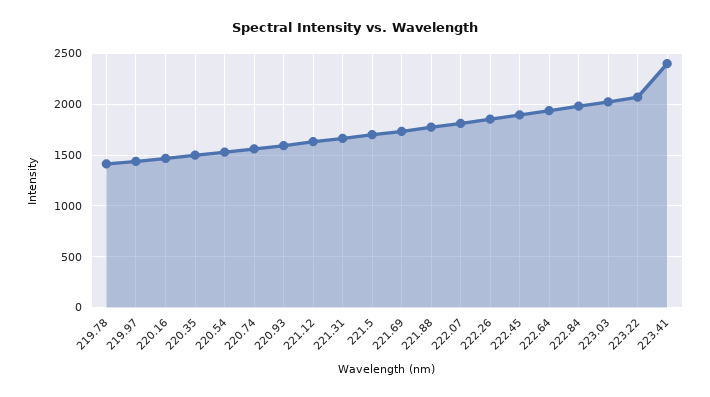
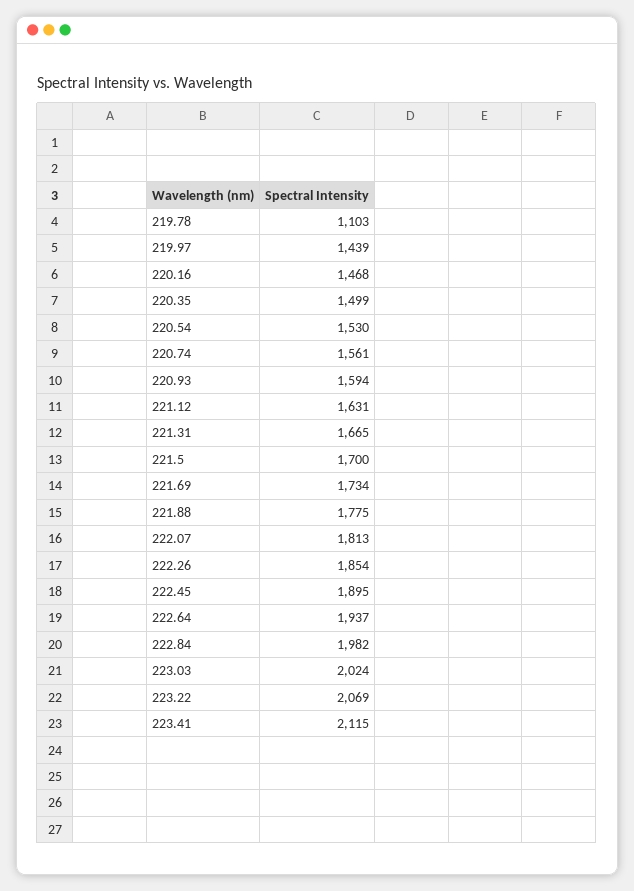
  {
-   "219.78": 1400,
+   "219.78": 1103,
    "219.97": 1439,
    "220.16": 1468,
    "220.35": 1499,
    "220.54": 1530,
    "220.74": 1561,
    "220.93": 1594,
    "221.12": 1631,
    "221.31": 1665,
    "221.5": 1700,
    "221.69": 1734,
    "221.88": 1775,
    "222.07": 1813,
    "222.26": 1854,
    "222.45": 1895,
    "222.64": 1937,
    "222.84": 1982,
    "223.03": 2024,
    "223.22": 2069,
-   "223.41": 2400
+   "223.41": 2115
  }

